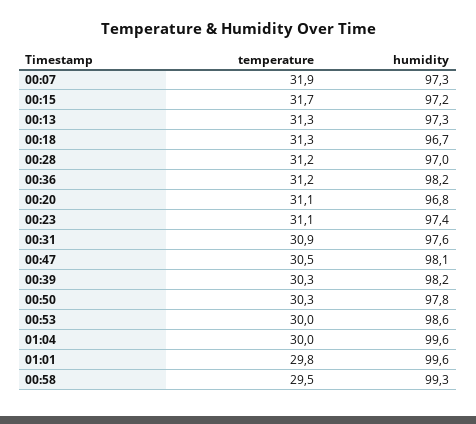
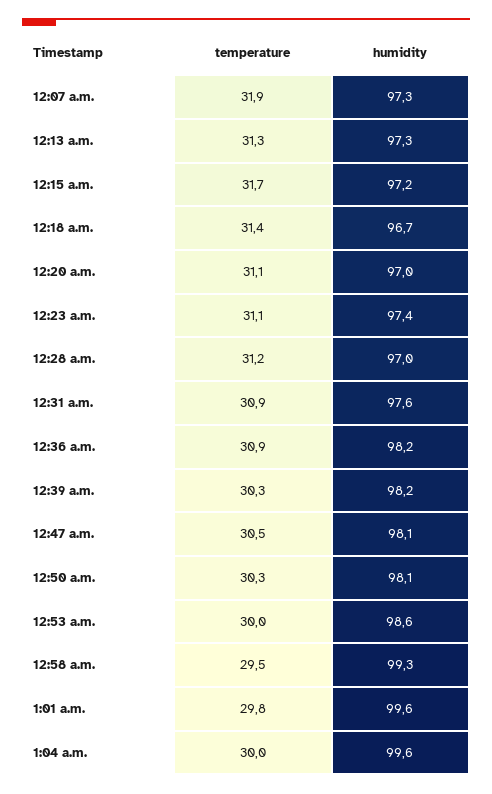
  {
    "temperature": {
      "00:07": 31.9,
      "00:15": 31.7,
      "00:13": 31.3,
-     "00:18": 31.3,
+     "00:18": 31.4,
      "00:28": 31.2,
-     "00:36": 31.2,
+     "00:36": 30.9,
      "00:20": 31.1,
      "00:23": 31.1,
      "00:31": 30.9,
      "00:47": 30.5,
      "00:39": 30.3,
      "00:50": 30.3,
      "00:53": 30,
      "01:04": 30,
      "01:01": 29.8,
      "00:58": 29.5
    },
    "humidity": {
      "00:07": 97.3,
      "00:15": 97.2,
      "00:13": 97.3,
      "00:18": 96.7,
      "00:28": 97,
      "00:36": 98.2,
-     "00:20": 96.8,
+     "00:20": 97,
      "00:23": 97.4,
      "00:31": 97.6,
      "00:47": 98.1,
      "00:39": 98.2,
-     "00:50": 97.8,
+     "00:50": 98.1,
      "00:53": 98.6,
      "01:04": 99.6,
      "01:01": 99.6,
      "00:58": 99.3
    }
  }

